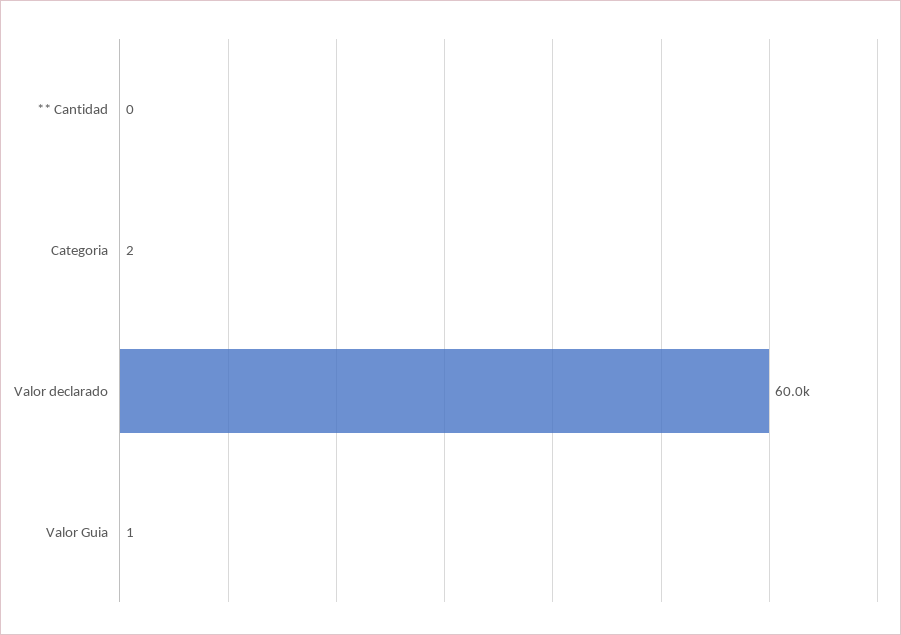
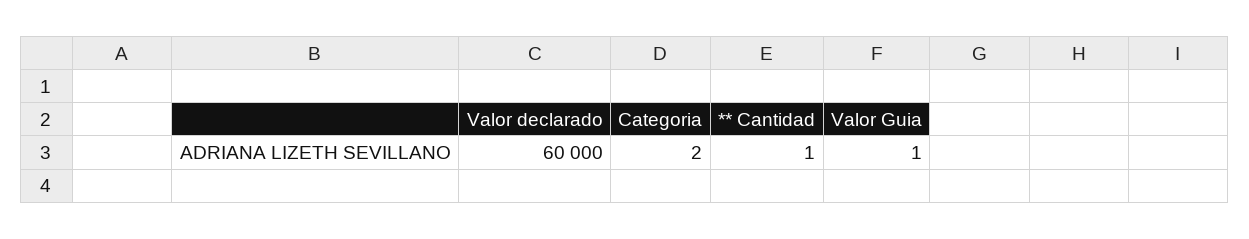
  {
-   "** Cantidad": 0,
+   "** Cantidad": 1,
    "Categoria": 2,
    "Valor declarado": 60000,
    "Valor Guia": 1
  }

